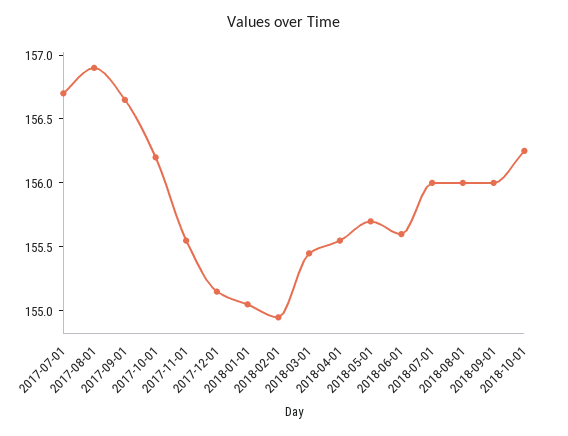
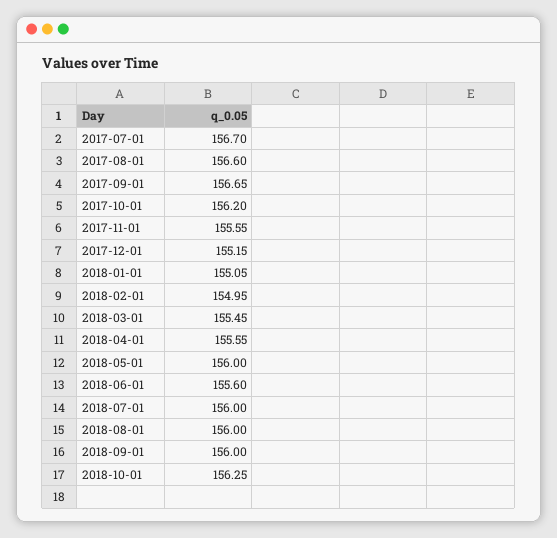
  {
    "2017-07-01": 156.7,
-   "2017-08-01": 156.9,
+   "2017-08-01": 156.6,
    "2017-09-01": 156.65,
    "2017-10-01": 156.2,
    "2017-11-01": 155.55,
    "2017-12-01": 155.15,
    "2018-01-01": 155.05,
    "2018-02-01": 154.95,
    "2018-03-01": 155.45,
    "2018-04-01": 155.55,
-   "2018-05-01": 155.7,
+   "2018-05-01": 156,
    "2018-06-01": 155.6,
    "2018-07-01": 156,
    "2018-08-01": 156,
    "2018-09-01": 156,
    "2018-10-01": 156.25
  }

